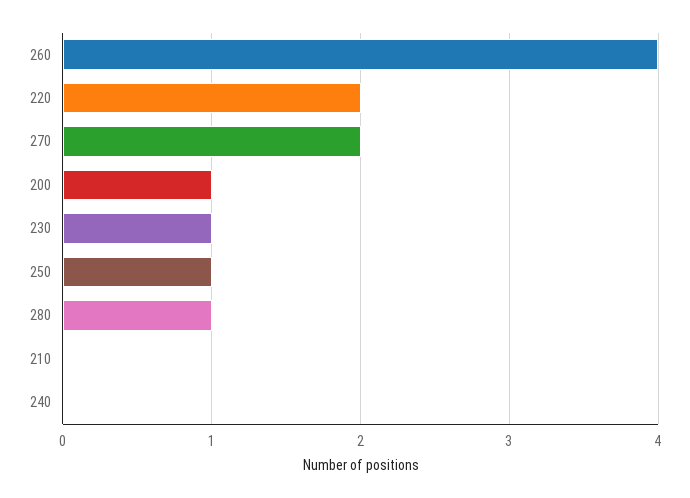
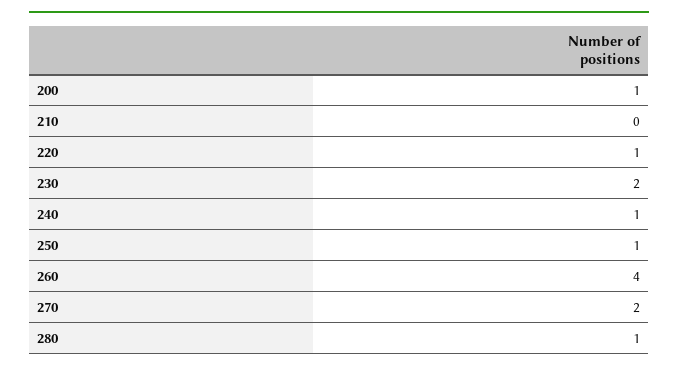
  {
    "260": 4,
-   "220": 2,
+   "220": 1,
    "270": 2,
    "200": 1,
-   "230": 1,
+   "230": 2,
    "250": 1,
    "280": 1,
    "210": 0,
-   "240": 0
+   "240": 1
  }

